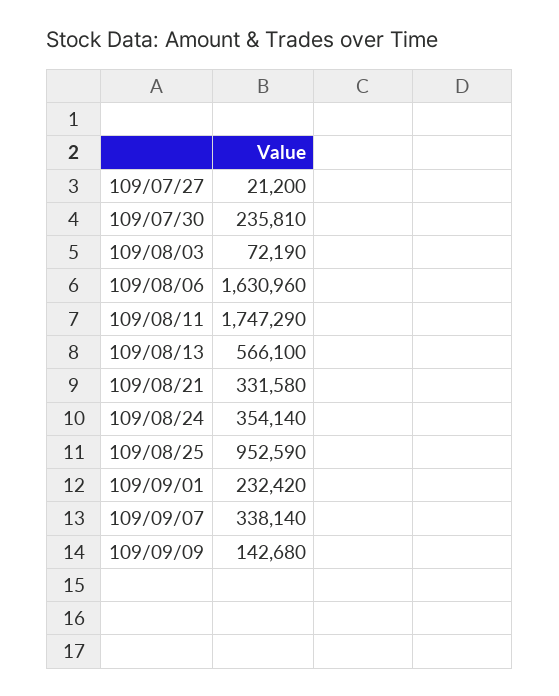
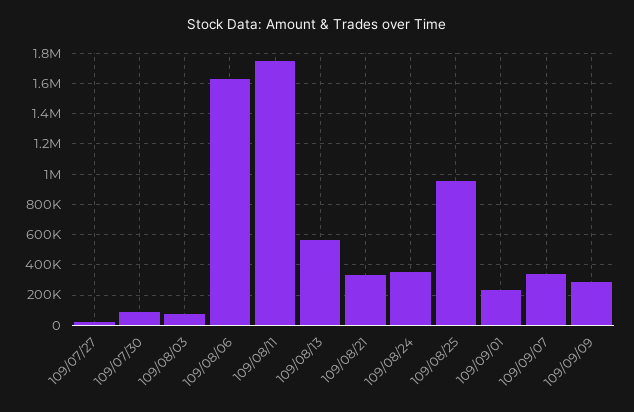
  {
    "109/07/27": 21200,
-   "109/07/30": 235810,
+   "109/07/30": 100000,
    "109/08/03": 72190,
    "109/08/06": 1630960,
    "109/08/11": 1747290,
    "109/08/13": 566100,
    "109/08/21": 331580,
    "109/08/24": 354140,
    "109/08/25": 952590,
    "109/09/01": 232420,
    "109/09/07": 338140,
-   "109/09/09": 142680
+   "109/09/09": 300000
  }

